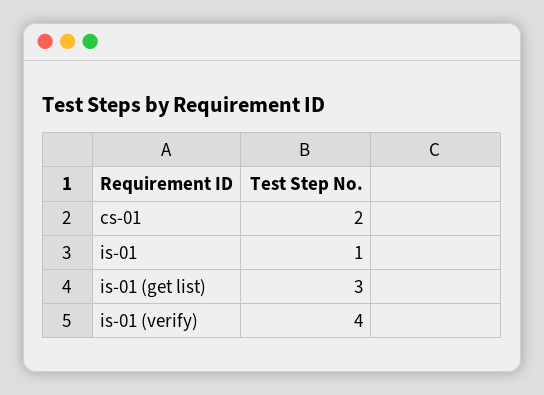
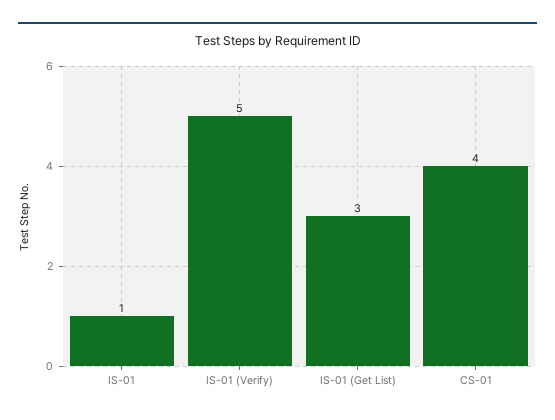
  {
-   "cs-01": 2,
+   "cs-01": 4,
    "is-01": 1,
    "is-01 (get list)": 3,
-   "is-01 (verify)": 4
+   "is-01 (verify)": 5
  }

